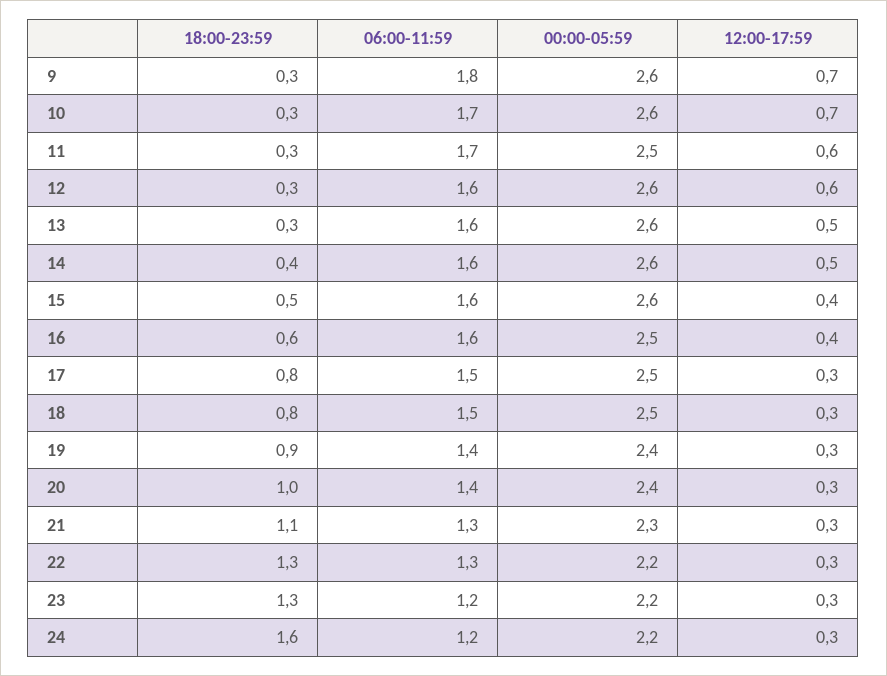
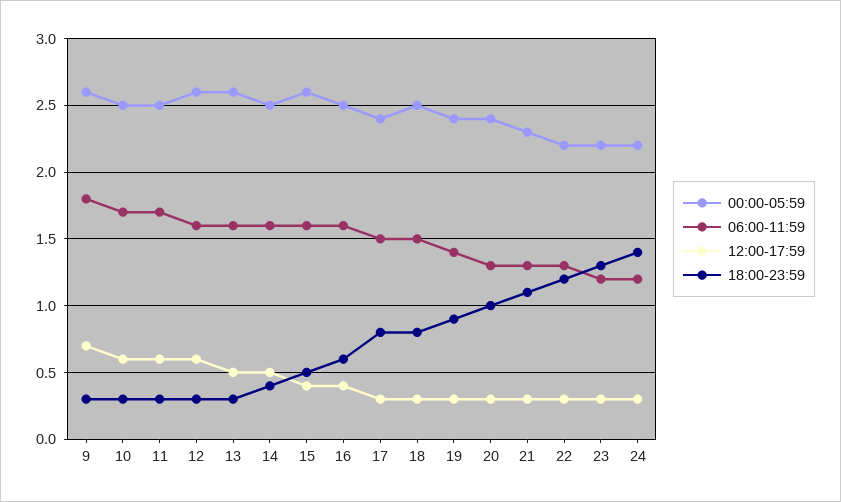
  {
    "18:00-23:59": {
      "9": 0.3,
      "10": 0.3,
      "11": 0.3,
      "12": 0.3,
      "13": 0.3,
      "14": 0.4,
      "15": 0.5,
      "16": 0.6,
      "17": 0.8,
      "18": 0.8,
      "19": 0.9,
      "20": 1,
      "21": 1.1,
-     "22": 1.3,
+     "22": 1.2,
      "23": 1.3,
-     "24": 1.6
+     "24": 1.4
    },
    "06:00-11:59": {
      "9": 1.8,
      "10": 1.7,
      "11": 1.7,
      "12": 1.6,
      "13": 1.6,
      "14": 1.6,
      "15": 1.6,
      "16": 1.6,
      "17": 1.5,
      "18": 1.5,
      "19": 1.4,
-     "20": 1.4,
+     "20": 1.3,
      "21": 1.3,
      "22": 1.3,
      "23": 1.2,
      "24": 1.2
    },
    "00:00-05:59": {
      "9": 2.6,
-     "10": 2.6,
+     "10": 2.5,
      "11": 2.5,
      "12": 2.6,
      "13": 2.6,
-     "14": 2.6,
+     "14": 2.5,
      "15": 2.6,
      "16": 2.5,
-     "17": 2.5,
+     "17": 2.4,
      "18": 2.5,
      "19": 2.4,
      "20": 2.4,
      "21": 2.3,
      "22": 2.2,
      "23": 2.2,
      "24": 2.2
    },
    "12:00-17:59": {
      "9": 0.7,
-     "10": 0.7,
+     "10": 0.6,
      "11": 0.6,
      "12": 0.6,
      "13": 0.5,
      "14": 0.5,
      "15": 0.4,
      "16": 0.4,
      "17": 0.3,
      "18": 0.3,
      "19": 0.3,
      "20": 0.3,
      "21": 0.3,
      "22": 0.3,
      "23": 0.3,
      "24": 0.3
    }
  }

